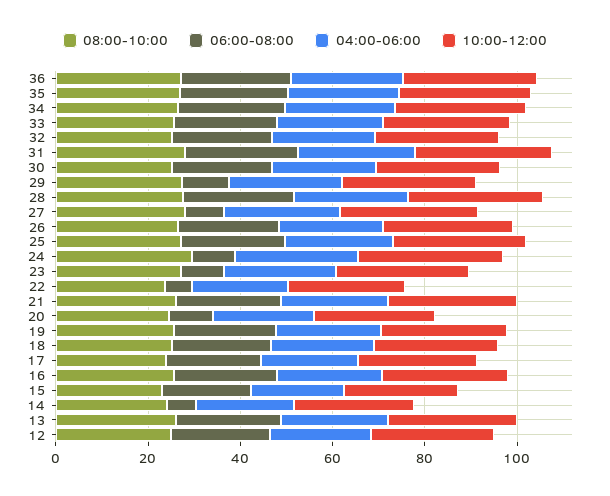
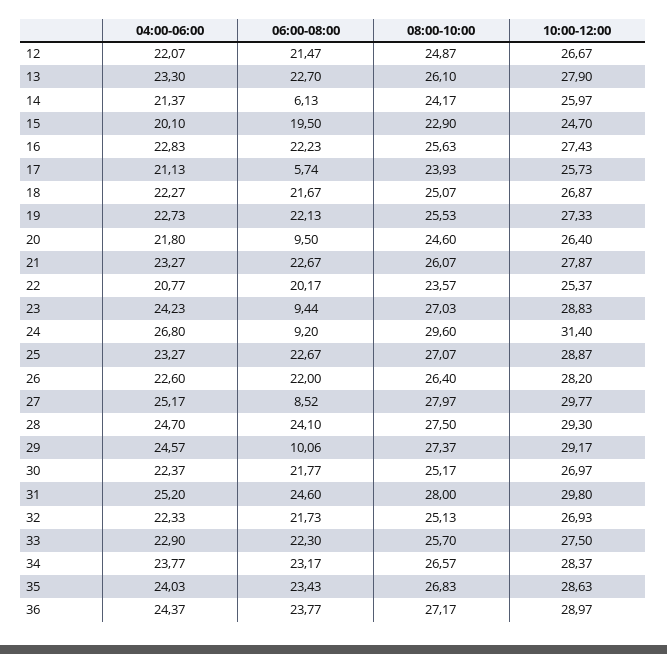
  {
    "08:00-10:00": {
      "36": 27.17,
      "35": 26.83,
      "34": 26.57,
      "33": 25.7,
      "32": 25.13,
      "31": 28,
      "30": 25.17,
      "29": 27.37,
      "28": 27.5,
      "27": 27.97,
      "26": 26.4,
      "25": 27.07,
      "24": 29.6,
      "23": 27.03,
      "22": 23.57,
      "21": 26.07,
      "20": 24.6,
      "19": 25.53,
      "18": 25.07,
      "17": 23.93,
      "16": 25.63,
      "15": 22.9,
      "14": 24.17,
      "13": 26.1,
      "12": 24.87
    },
    "06:00-08:00": {
      "36": 23.77,
      "35": 23.43,
      "34": 23.17,
      "33": 22.3,
      "32": 21.73,
      "31": 24.6,
      "30": 21.77,
      "29": 10.06,
      "28": 24.1,
      "27": 8.52,
      "26": 22,
      "25": 22.67,
      "24": 9.2,
      "23": 9.44,
-     "22": 5,
+     "22": 20.17,
      "21": 22.67,
      "20": 9.5,
      "19": 22.13,
      "18": 21.67,
-     "17": 20,
+     "17": 5.74,
      "16": 22.23,
      "15": 19.5,
      "14": 6.13,
      "13": 22.7,
      "12": 21.47
    },
    "04:00-06:00": {
      "36": 24.37,
      "35": 24.03,
      "34": 23.77,
      "33": 22.9,
      "32": 22.33,
      "31": 25.2,
      "30": 22.37,
      "29": 24.57,
      "28": 24.7,
      "27": 25.17,
      "26": 22.6,
      "25": 23.27,
      "24": 26.8,
      "23": 24.23,
      "22": 20.77,
      "21": 23.27,
      "20": 21.8,
      "19": 22.73,
      "18": 22.27,
      "17": 21.13,
      "16": 22.83,
      "15": 20.1,
      "14": 21.37,
      "13": 23.3,
      "12": 22.07
    },
    "10:00-12:00": {
      "36": 28.97,
      "35": 28.63,
      "34": 28.37,
      "33": 27.5,
      "32": 26.93,
      "31": 29.8,
      "30": 26.97,
      "29": 29.17,
      "28": 29.3,
      "27": 29.77,
      "26": 28.2,
      "25": 28.87,
      "24": 31.4,
      "23": 28.83,
      "22": 25.37,
      "21": 27.87,
      "20": 26.4,
      "19": 27.33,
      "18": 26.87,
      "17": 25.73,
      "16": 27.43,
      "15": 24.7,
      "14": 25.97,
      "13": 27.9,
      "12": 26.67
    }
  }

